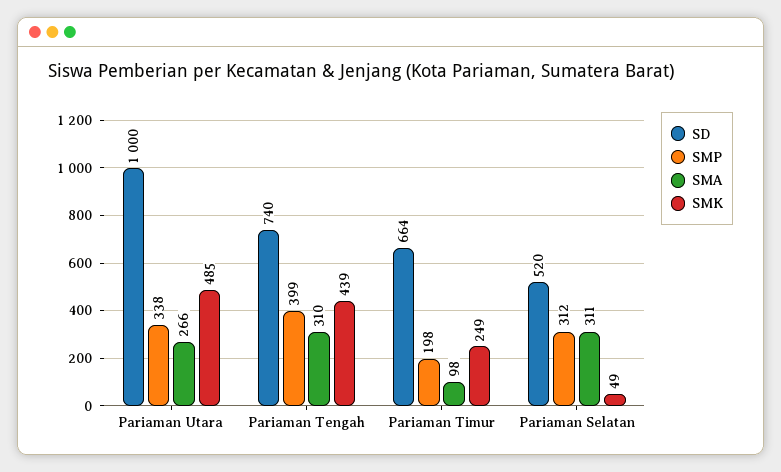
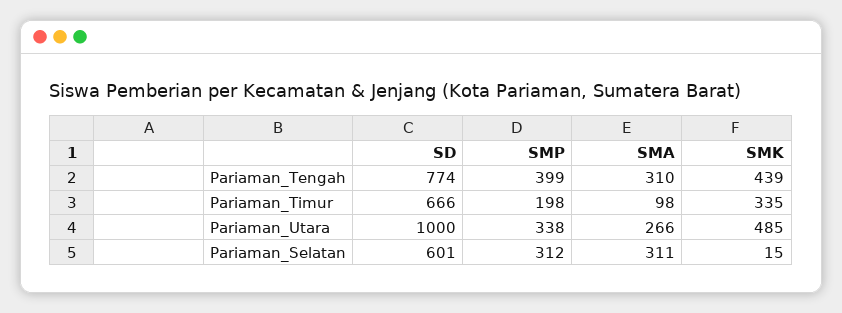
  {
    "SD": {
      "Pariaman Utara": 1000,
-     "Pariaman Tengah": 740,
+     "Pariaman Tengah": 774,
-     "Pariaman Timur": 664,
+     "Pariaman Timur": 666,
-     "Pariaman Selatan": 520
+     "Pariaman Selatan": 601
    },
    "SMP": {
      "Pariaman Utara": 338,
      "Pariaman Tengah": 399,
      "Pariaman Timur": 198,
      "Pariaman Selatan": 312
    },
    "SMA": {
      "Pariaman Utara": 266,
      "Pariaman Tengah": 310,
      "Pariaman Timur": 98,
      "Pariaman Selatan": 311
    },
    "SMK": {
      "Pariaman Utara": 485,
      "Pariaman Tengah": 439,
-     "Pariaman Timur": 249,
+     "Pariaman Timur": 335,
-     "Pariaman Selatan": 49
+     "Pariaman Selatan": 15
    }
  }

